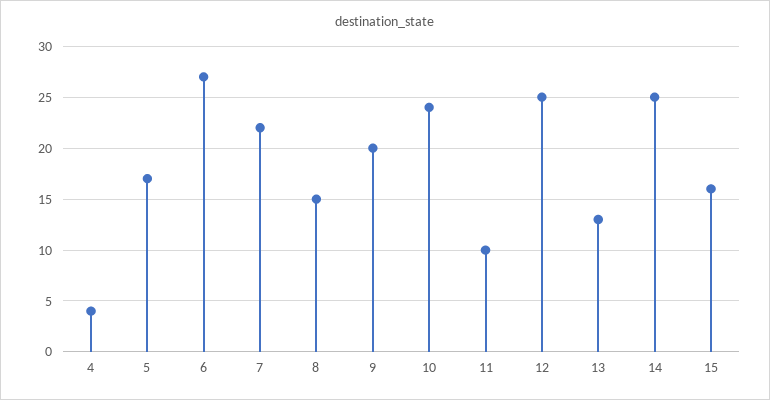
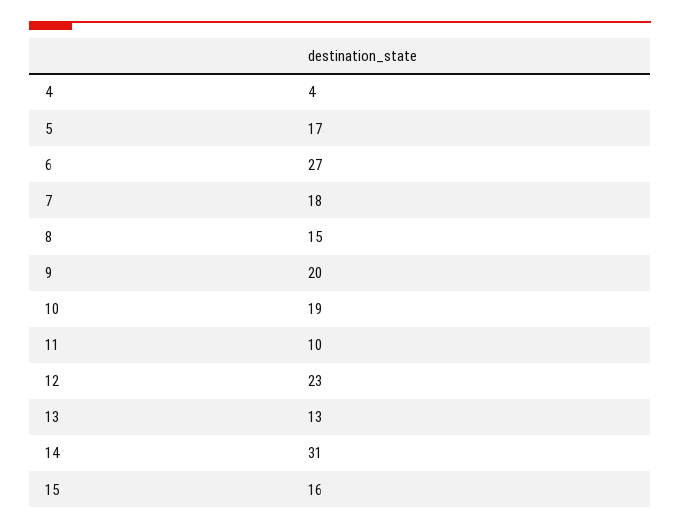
  {
    "4": 4,
    "5": 17,
    "6": 27,
-   "7": 22,
+   "7": 18,
    "8": 15,
    "9": 20,
-   "10": 24,
+   "10": 19,
    "11": 10,
-   "12": 25,
+   "12": 23,
    "13": 13,
-   "14": 25,
+   "14": 31,
    "15": 16
  }

